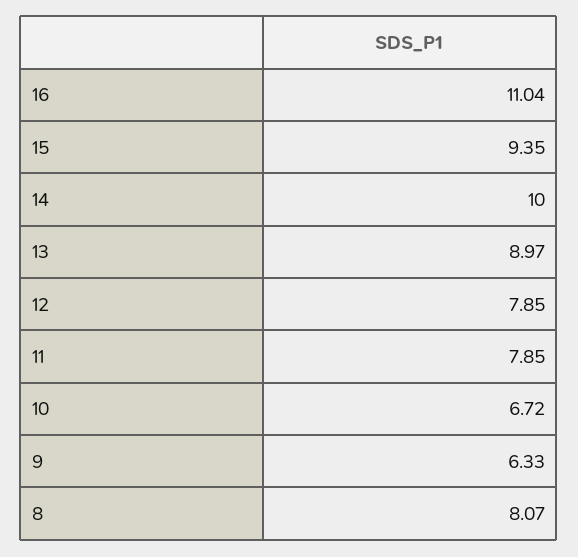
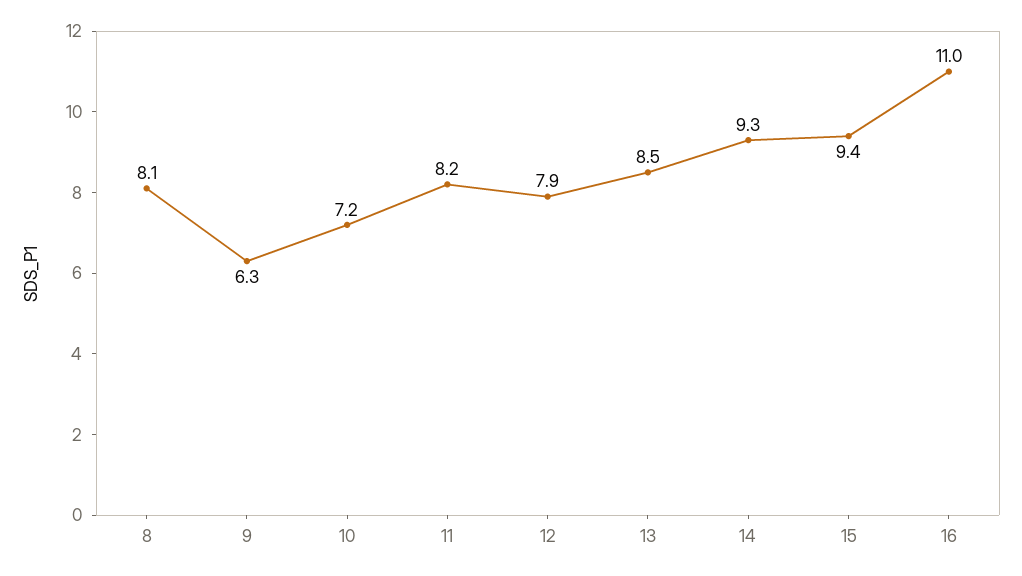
  {
    "16": 11.04,
    "15": 9.35,
-   "14": 10,
+   "14": 9.3,
-   "13": 8.97,
+   "13": 8.5,
    "12": 7.85,
-   "11": 7.85,
+   "11": 8.2,
-   "10": 6.72,
+   "10": 7.2,
    "9": 6.33,
    "8": 8.07
  }

